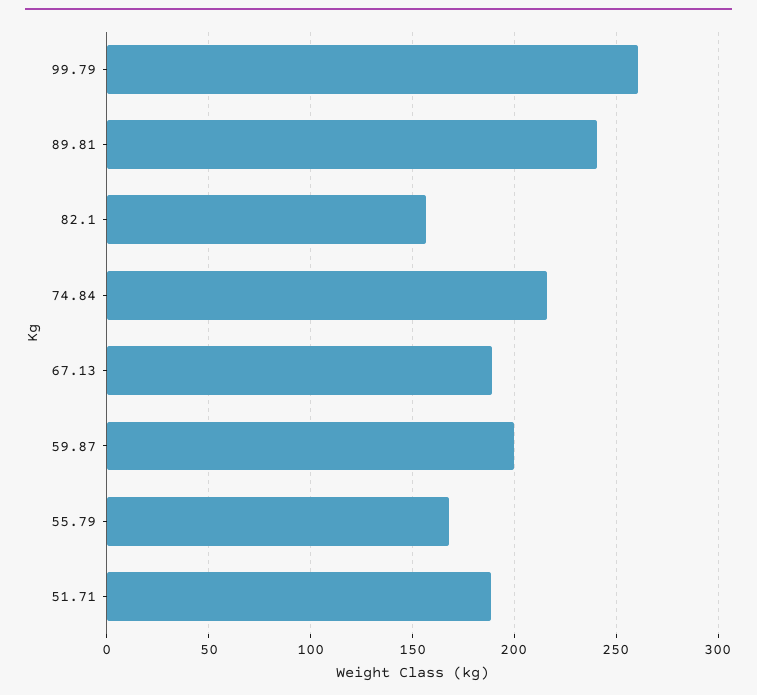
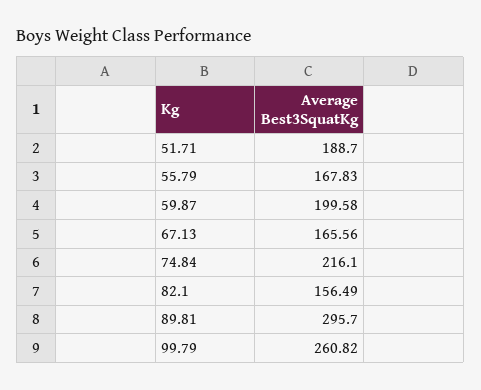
  {
    "99.79": 260.82,
-   "89.81": 240,
+   "89.81": 295.7,
    "82.1": 156.49,
    "74.84": 216.1,
-   "67.13": 190,
+   "67.13": 165.56,
    "59.87": 199.58,
    "55.79": 167.83,
    "51.71": 188.7
  }

